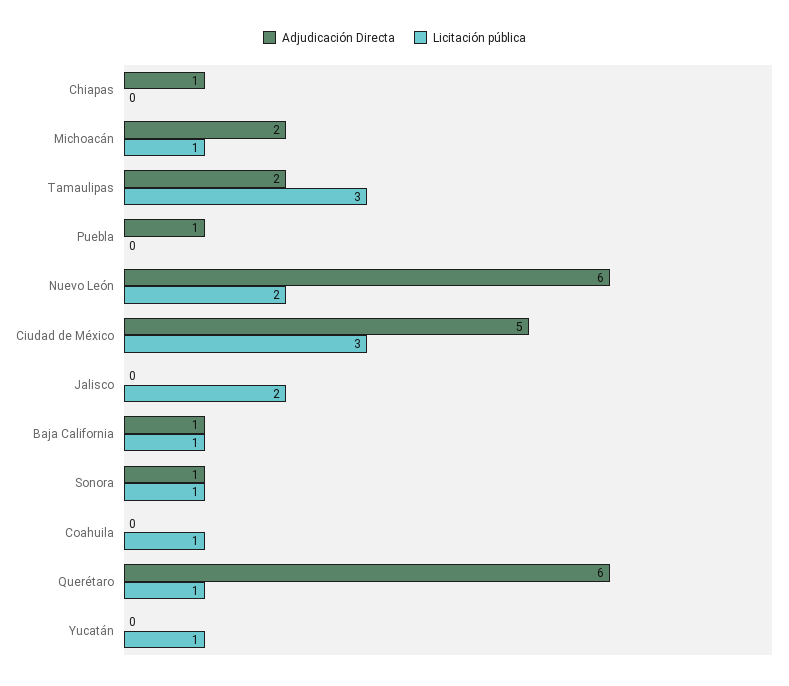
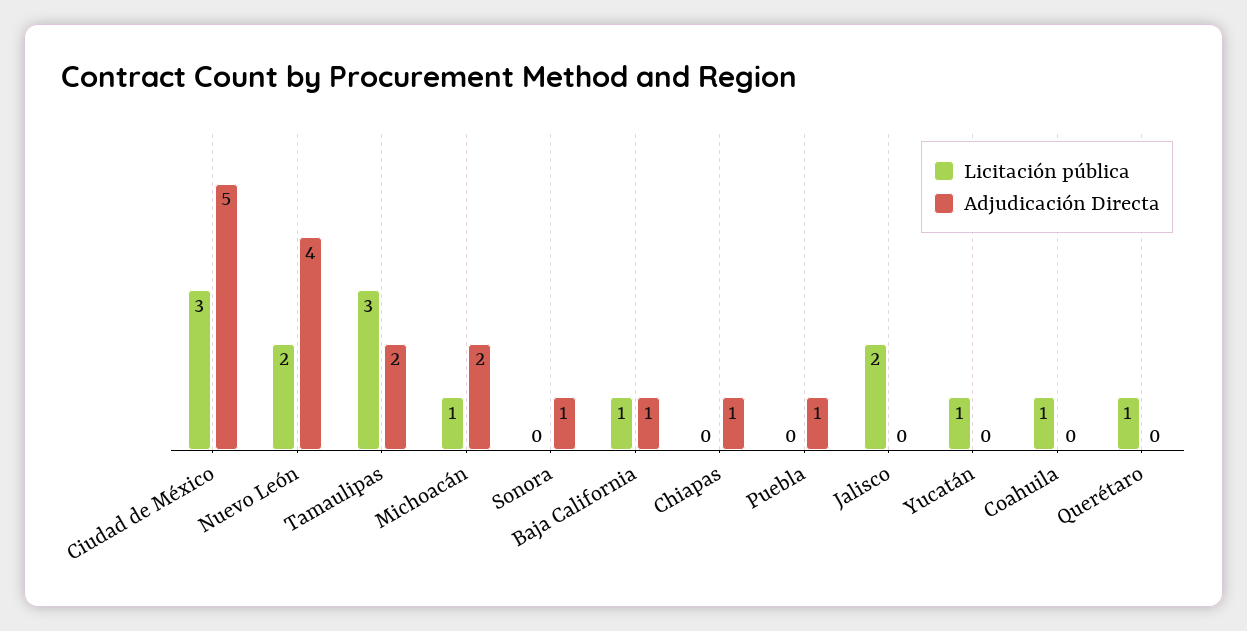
  {
    "Adjudicación Directa": {
      "Chiapas": 1,
      "Michoacán": 2,
      "Tamaulipas": 2,
      "Puebla": 1,
-     "Nuevo León": 6,
+     "Nuevo León": 4,
      "Ciudad de México": 5,
      "Jalisco": 0,
      "Baja California": 1,
      "Sonora": 1,
      "Coahuila": 0,
-     "Querétaro": 6,
+     "Querétaro": 0,
      "Yucatán": 0
    },
    "Licitación pública": {
      "Chiapas": 0,
      "Michoacán": 1,
      "Tamaulipas": 3,
      "Puebla": 0,
      "Nuevo León": 2,
      "Ciudad de México": 3,
      "Jalisco": 2,
      "Baja California": 1,
-     "Sonora": 1,
+     "Sonora": 0,
      "Coahuila": 1,
      "Querétaro": 1,
      "Yucatán": 1
    }
  }

